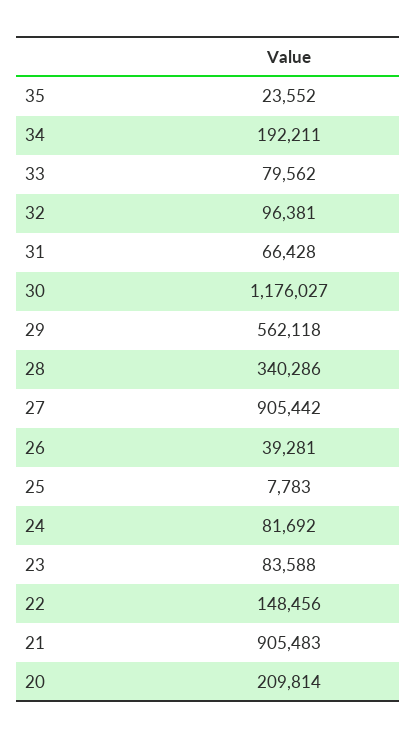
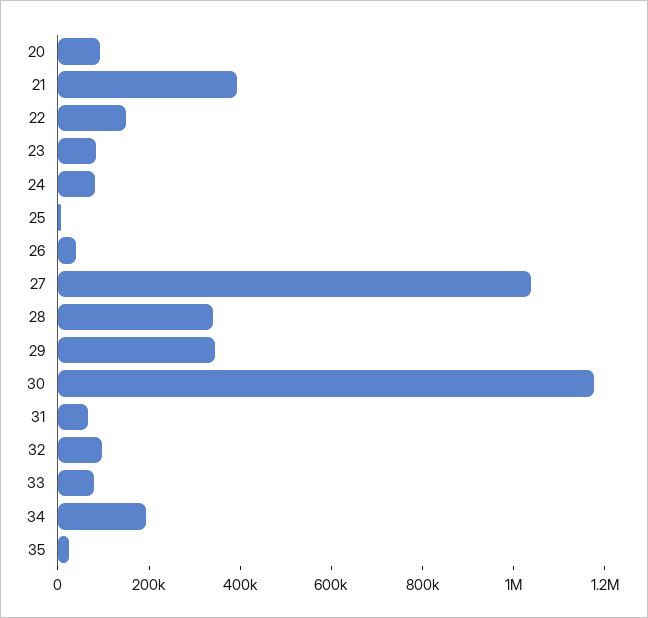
  {
    "35": 23552,
    "34": 192211,
    "33": 79562,
    "32": 96381,
    "31": 66428,
    "30": 1176027,
-   "29": 562118,
+   "29": 350000,
    "28": 340286,
-   "27": 905442,
+   "27": 1050000,
    "26": 39281,
    "25": 7783,
    "24": 81692,
    "23": 83588,
    "22": 148456,
-   "21": 905483,
+   "21": 400000,
-   "20": 209814
+   "20": 100000
  }

